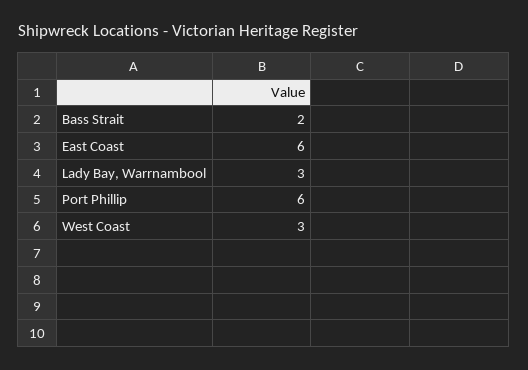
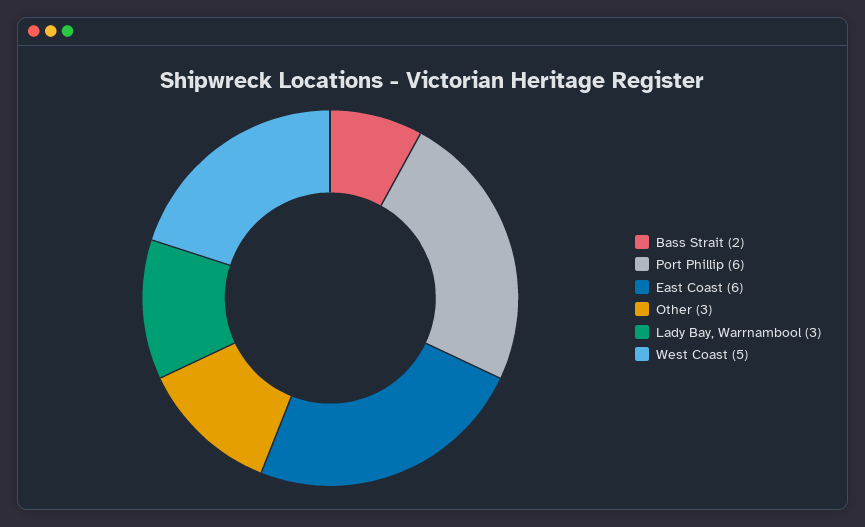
  {
    "Bass Strait": 2,
    "East Coast": 6,
    "Lady Bay, Warrnambool": 3,
    "Port Phillip": 6,
-   "West Coast": 3
+   "West Coast": 5,
+   "Other": 3
  }

